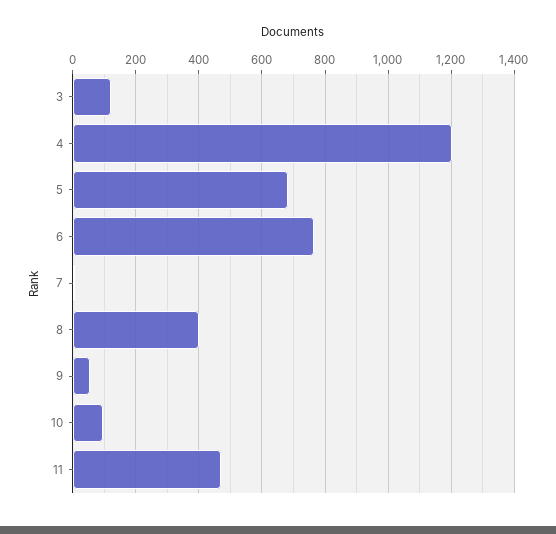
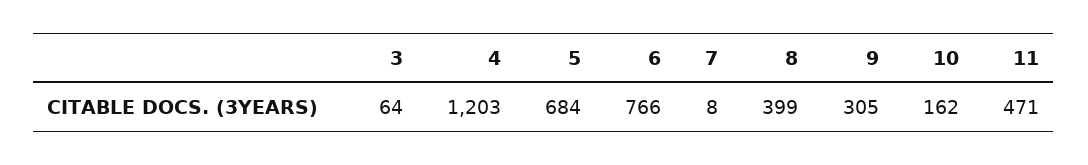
  {
-   "3": 120,
+   "3": 64,
    "4": 1203,
    "5": 684,
    "6": 766,
    "7": 8,
    "8": 399,
-   "9": 60,
+   "9": 305,
-   "10": 100,
+   "10": 162,
    "11": 471
  }

